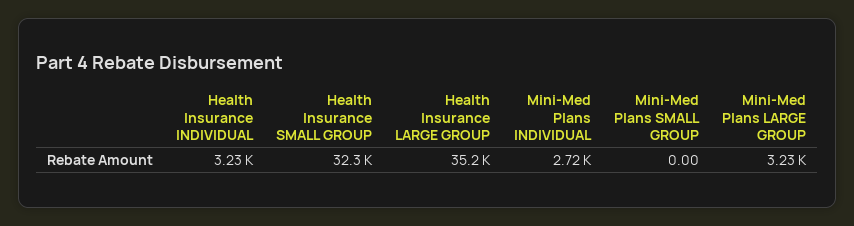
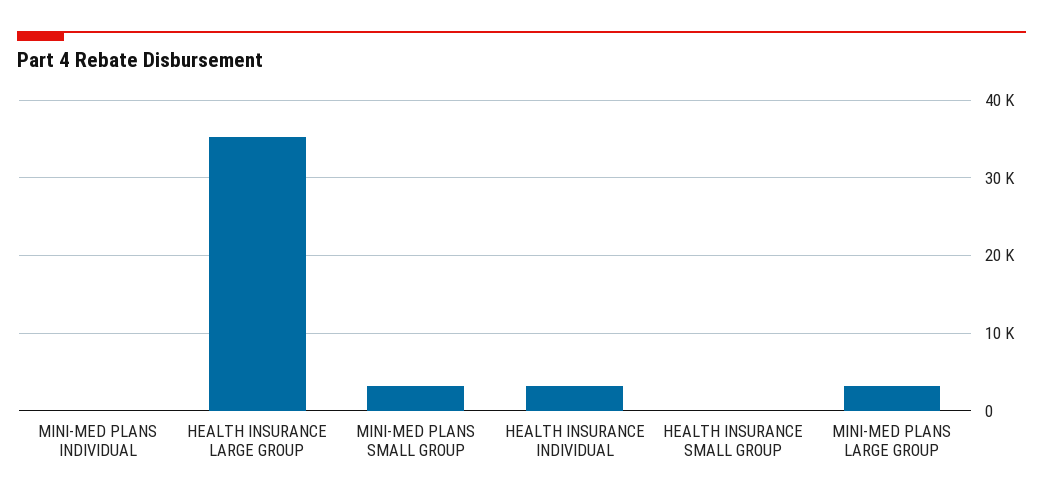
  {
    "Health Insurance INDIVIDUAL": 3230,
-   "Health Insurance SMALL GROUP": 32300,
+   "Health Insurance SMALL GROUP": 0,
    "Health Insurance LARGE GROUP": 35200,
-   "Mini-Med Plans INDIVIDUAL": 2720,
+   "Mini-Med Plans INDIVIDUAL": 0,
-   "Mini-Med Plans SMALL GROUP": 0,
+   "Mini-Med Plans SMALL GROUP": 3000,
    "Mini-Med Plans LARGE GROUP": 3230
  }

